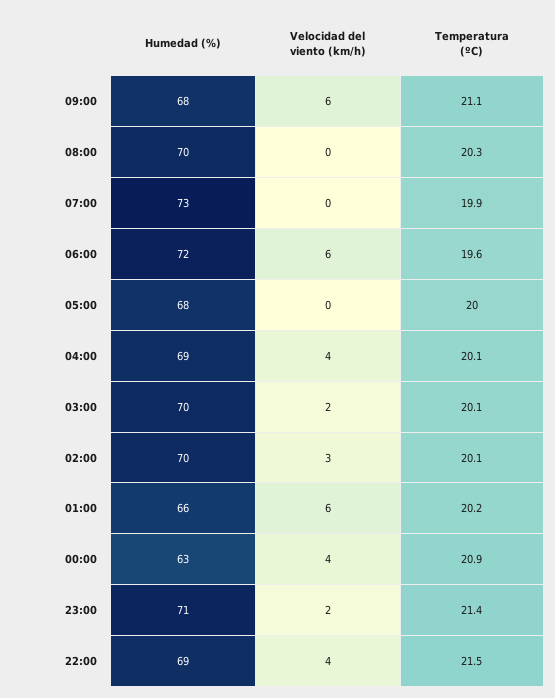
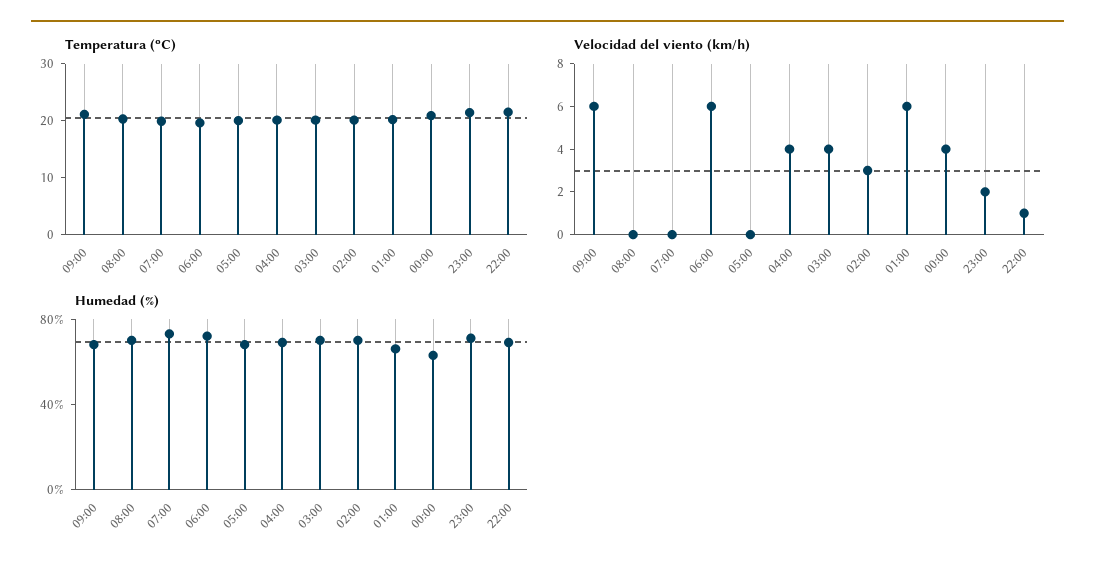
  {
    "Humedad (%)": {
      "09:00": 68,
      "08:00": 70,
      "07:00": 73,
      "06:00": 72,
      "05:00": 68,
      "04:00": 69,
      "03:00": 70,
      "02:00": 70,
      "01:00": 66,
      "00:00": 63,
      "23:00": 71,
      "22:00": 69
    },
    "Velocidad del viento (km/h)": {
      "09:00": 6,
      "08:00": 0,
      "07:00": 0,
      "06:00": 6,
      "05:00": 0,
      "04:00": 4,
-     "03:00": 2,
+     "03:00": 4,
      "02:00": 3,
      "01:00": 6,
      "00:00": 4,
      "23:00": 2,
-     "22:00": 4
+     "22:00": 1
    },
    "Temperatura (ºC)": {
      "09:00": 21.1,
      "08:00": 20.3,
      "07:00": 19.9,
      "06:00": 19.6,
      "05:00": 20,
      "04:00": 20.1,
      "03:00": 20.1,
      "02:00": 20.1,
      "01:00": 20.2,
      "00:00": 20.9,
      "23:00": 21.4,
      "22:00": 21.5
    }
  }

